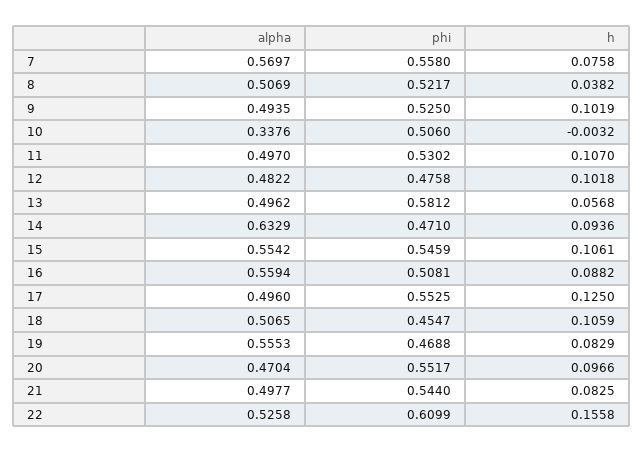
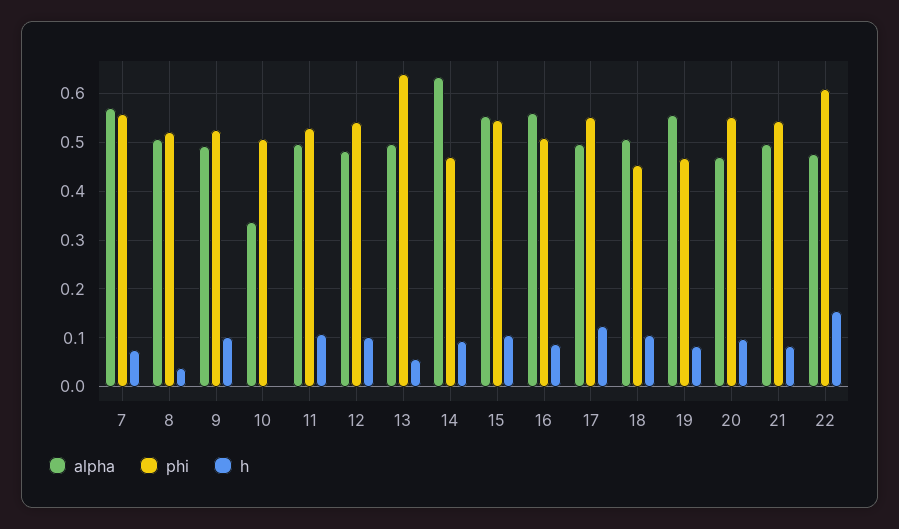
  {
    "alpha": {
      "7": 0.5697,
      "8": 0.5069,
      "9": 0.4935,
      "10": 0.3376,
      "11": 0.497,
      "12": 0.4822,
      "13": 0.4962,
      "14": 0.6329,
      "15": 0.5542,
      "16": 0.5594,
      "17": 0.496,
      "18": 0.5065,
      "19": 0.5553,
      "20": 0.4704,
      "21": 0.4977,
-     "22": 0.5258
+     "22": 0.48
    },
    "phi": {
      "7": 0.558,
      "8": 0.5217,
      "9": 0.525,
      "10": 0.506,
      "11": 0.5302,
-     "12": 0.4758,
+     "12": 0.54,
-     "13": 0.5812,
+     "13": 0.64,
      "14": 0.471,
      "15": 0.5459,
      "16": 0.5081,
      "17": 0.5525,
      "18": 0.4547,
      "19": 0.4688,
      "20": 0.5517,
      "21": 0.544,
      "22": 0.6099
    },
    "h": {
      "7": 0.0758,
      "8": 0.0382,
      "9": 0.1019,
      "10": -0.0032,
      "11": 0.107,
      "12": 0.1018,
      "13": 0.0568,
      "14": 0.0936,
      "15": 0.1061,
      "16": 0.0882,
      "17": 0.125,
      "18": 0.1059,
      "19": 0.0829,
      "20": 0.0966,
      "21": 0.0825,
      "22": 0.1558
    }
  }

